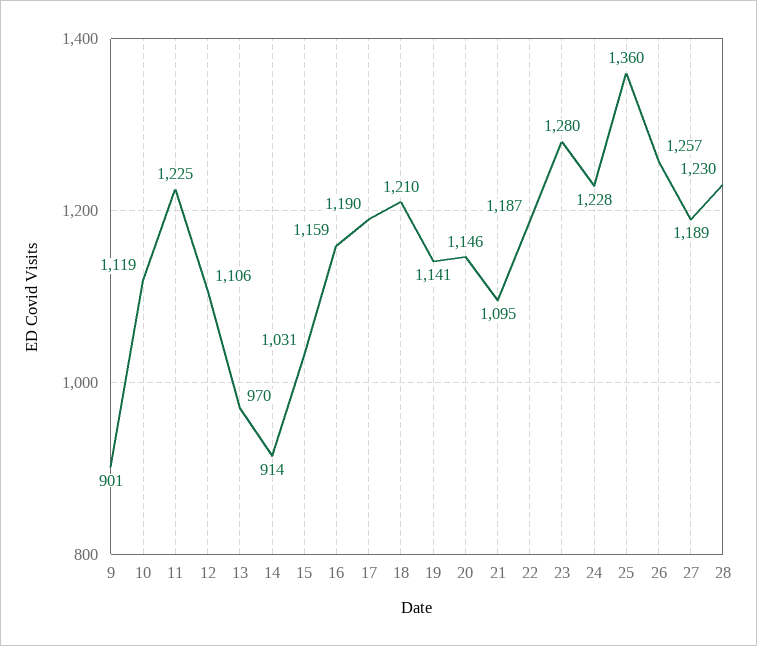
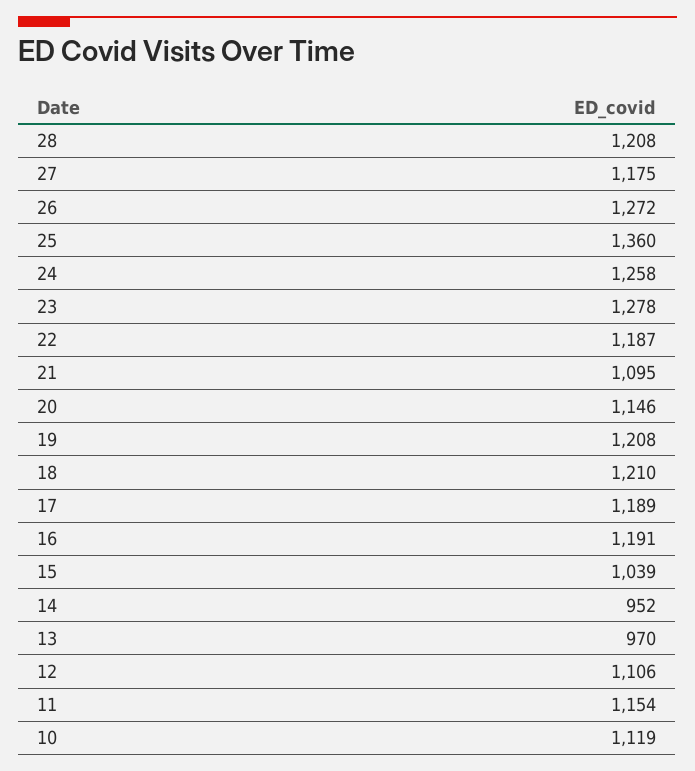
  {
-   "9": 901,
    "10": 1119,
-   "11": 1225,
+   "11": 1154,
    "12": 1106,
    "13": 970,
-   "14": 914,
+   "14": 952,
-   "15": 1031,
+   "15": 1039,
-   "16": 1159,
+   "16": 1191,
-   "17": 1190,
+   "17": 1189,
    "18": 1210,
-   "19": 1141,
+   "19": 1208,
    "20": 1146,
    "21": 1095,
    "22": 1187,
-   "23": 1280,
+   "23": 1278,
-   "24": 1228,
+   "24": 1258,
    "25": 1360,
-   "26": 1257,
+   "26": 1272,
-   "27": 1189,
+   "27": 1175,
-   "28": 1230
+   "28": 1208
  }

